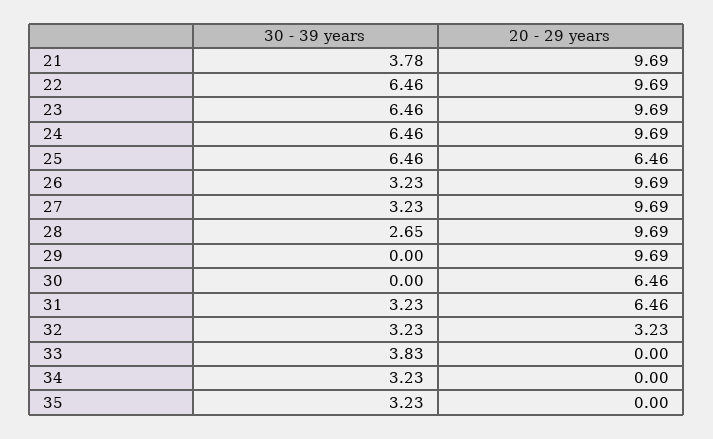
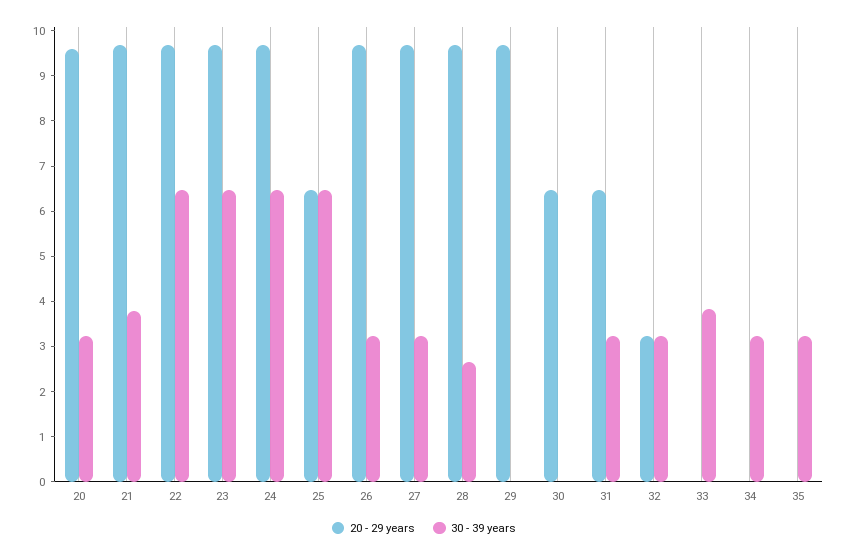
  {
    "30 - 39 years": {
      "21": 3.78,
      "22": 6.46,
      "23": 6.46,
      "24": 6.46,
      "25": 6.46,
      "26": 3.23,
      "27": 3.23,
      "28": 2.65,
      "29": 0,
      "30": 0,
      "31": 3.23,
      "32": 3.23,
      "33": 3.83,
      "34": 3.23,
-     "35": 3.23
+     "35": 3.23,
+     "20": 3.2
    },
    "20 - 29 years": {
      "21": 9.69,
      "22": 9.69,
      "23": 9.69,
      "24": 9.69,
      "25": 6.46,
      "26": 9.69,
      "27": 9.69,
      "28": 9.69,
      "29": 9.69,
      "30": 6.46,
      "31": 6.46,
      "32": 3.23,
      "33": 0,
      "34": 0,
-     "35": 0
+     "35": 0,
+     "20": 9.6
    }
  }

